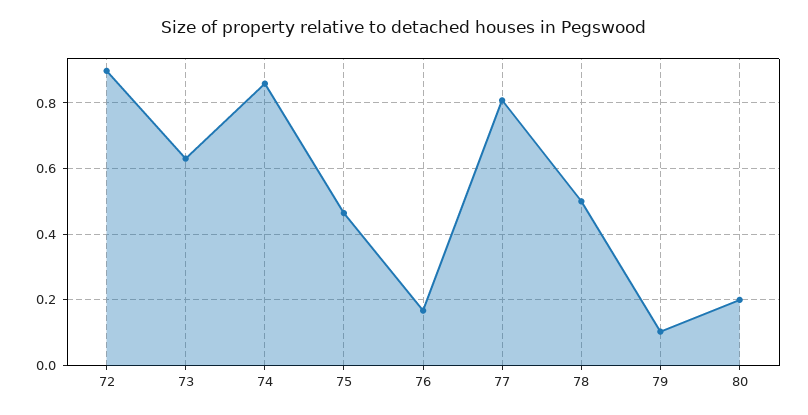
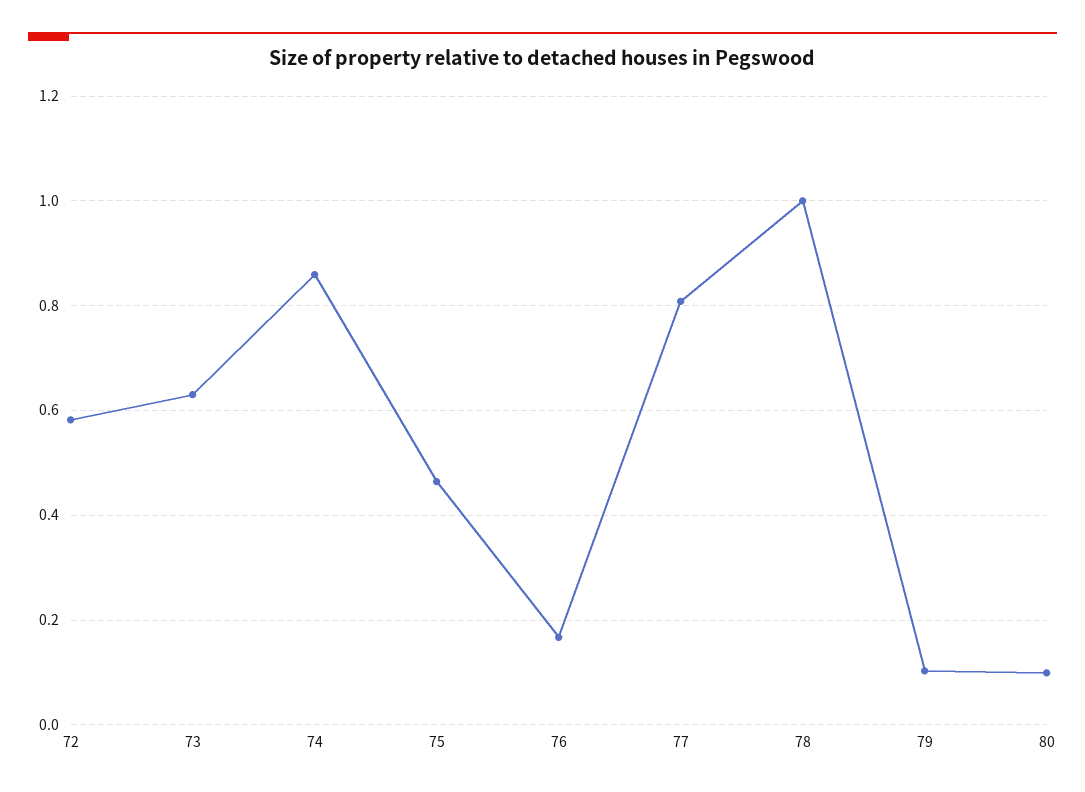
  {
-   "72": 0.9,
+   "72": 0.58,
    "73": 0.64,
    "74": 0.86,
    "75": 0.46,
    "76": 0.16,
    "77": 0.8,
-   "78": 0.5,
+   "78": 1,
    "79": 0.1,
-   "80": 0.2
+   "80": 0.1
  }

